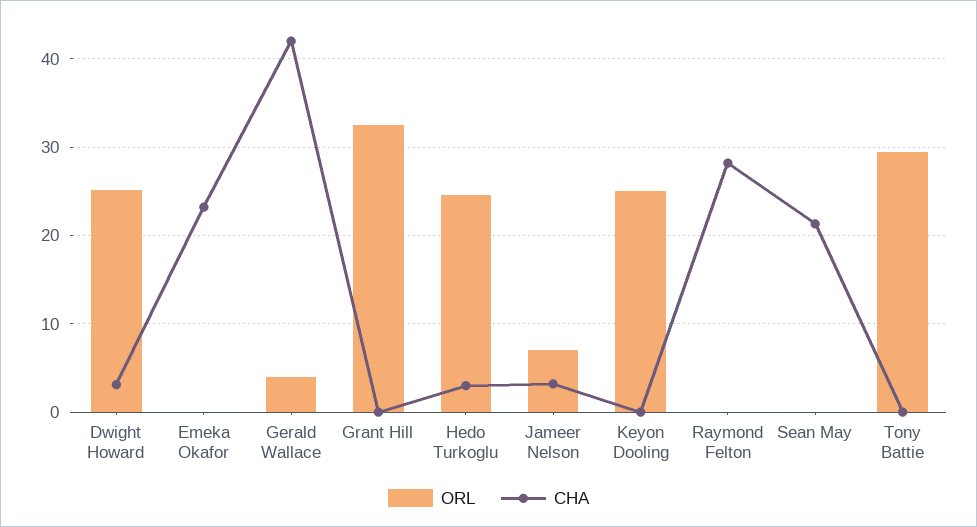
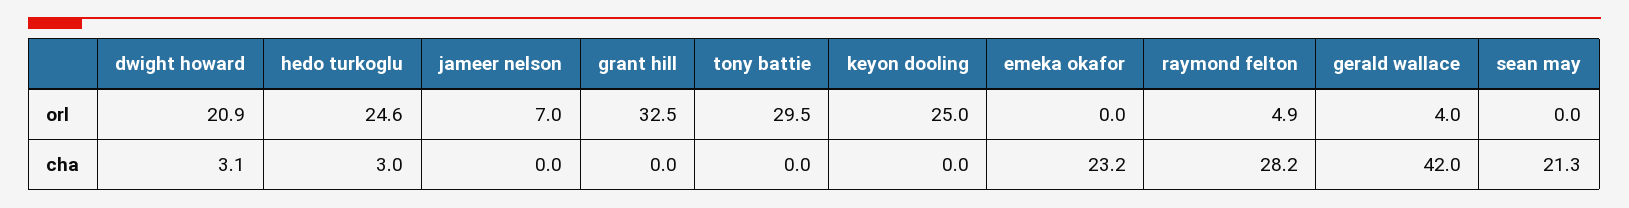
  {
    "ORL": {
-     "Dwight Howard": 25,
+     "Dwight Howard": 20.9,
      "Emeka Okafor": 0,
      "Gerald Wallace": 4,
      "Grant Hill": 32.5,
      "Hedo Turkoglu": 24.6,
      "Jameer Nelson": 7,
      "Keyon Dooling": 25,
-     "Raymond Felton": 0,
+     "Raymond Felton": 4.9,
      "Sean May": 0,
      "Tony Battie": 29.5
    },
    "CHA": {
      "Dwight Howard": 3.1,
      "Emeka Okafor": 23.2,
      "Gerald Wallace": 42,
      "Grant Hill": 0,
      "Hedo Turkoglu": 3,
-     "Jameer Nelson": 3,
+     "Jameer Nelson": 0,
      "Keyon Dooling": 0,
      "Raymond Felton": 28.2,
      "Sean May": 21.3,
      "Tony Battie": 0
    }
  }

